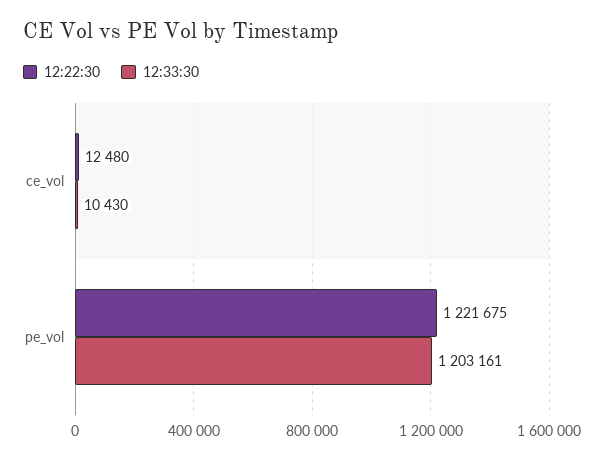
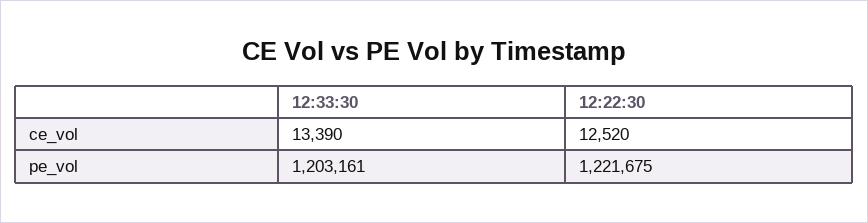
  {
    "12:22:30": {
-     "ce_vol": 12480,
+     "ce_vol": 12520,
      "pe_vol": 1221675
    },
    "12:33:30": {
-     "ce_vol": 10430,
+     "ce_vol": 13390,
      "pe_vol": 1203161
    }
  }

